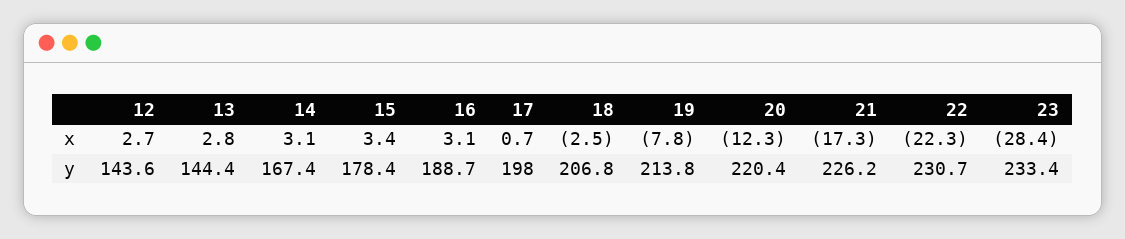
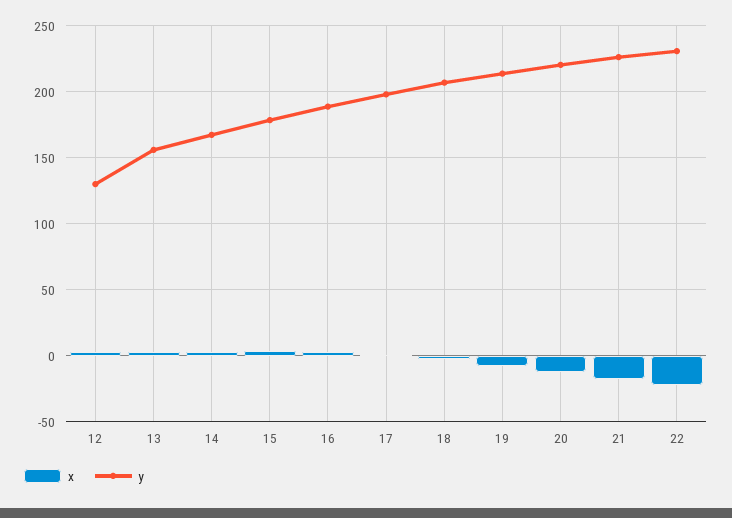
  {
    "x": {
      "12": 2.7,
      "13": 2.8,
      "14": 3.1,
      "15": 3.4,
      "16": 3.1,
      "17": 0.7,
      "18": -2.5,
      "19": -7.8,
      "20": -12.3,
      "21": -17.3,
-     "22": -22.3,
+     "22": -22.3
-     "23": -28.4
    },
    "y": {
-     "12": 143.6,
+     "12": 130,
-     "13": 144.4,
+     "13": 155,
      "14": 167.4,
      "15": 178.4,
      "16": 188.7,
      "17": 198,
      "18": 206.8,
      "19": 213.8,
      "20": 220.4,
      "21": 226.2,
-     "22": 230.7,
+     "22": 230.7
-     "23": 233.4
    }
  }

